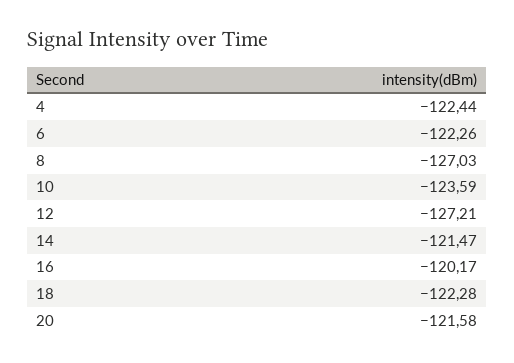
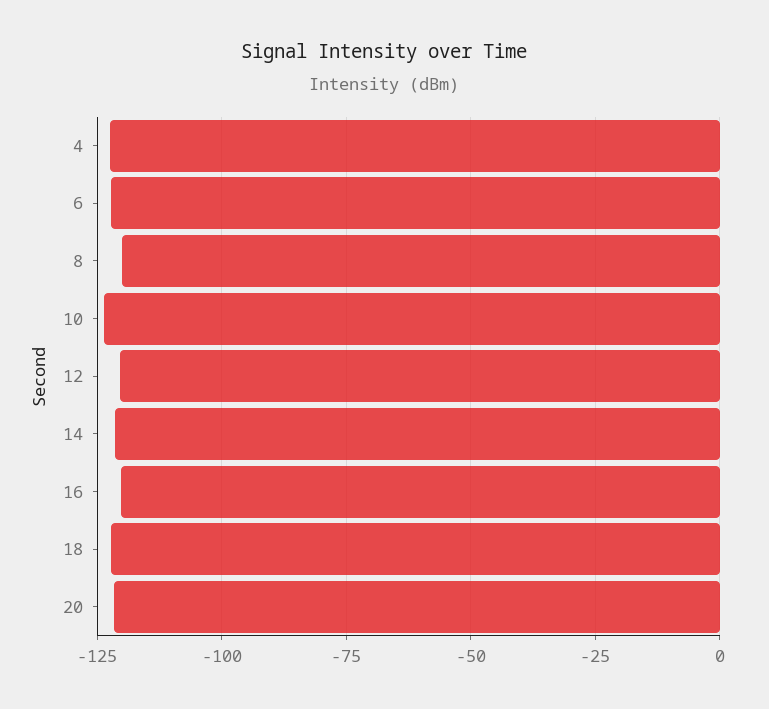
  {
    "4": -122.44,
    "6": -122.26,
-   "8": -127.03,
+   "8": -120,
    "10": -123.59,
-   "12": -127.21,
+   "12": -120,
    "14": -121.47,
    "16": -120.17,
    "18": -122.28,
    "20": -121.58
  }

